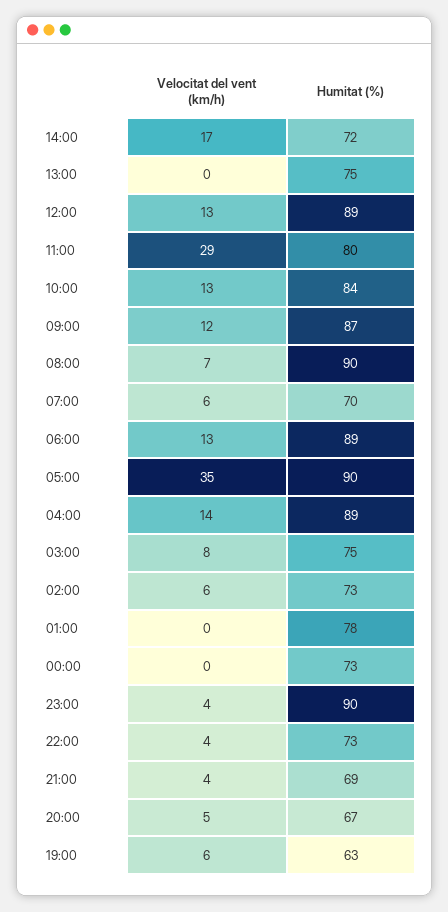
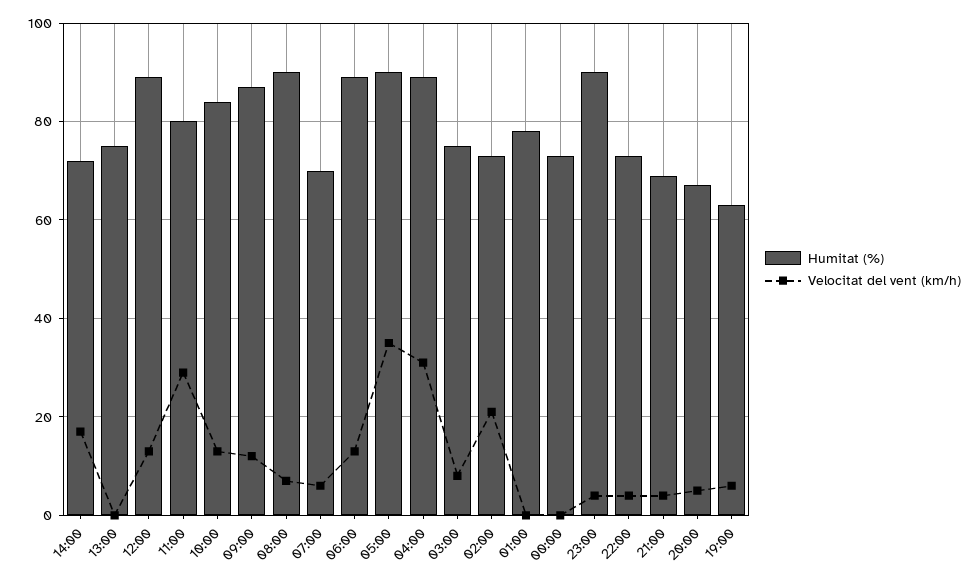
  {
    "Velocitat del vent (km/h)": {
      "14:00": 17,
      "13:00": 0,
      "12:00": 13,
      "11:00": 29,
      "10:00": 13,
      "09:00": 12,
      "08:00": 7,
      "07:00": 6,
      "06:00": 13,
      "05:00": 35,
-     "04:00": 14,
+     "04:00": 30,
      "03:00": 8,
-     "02:00": 6,
+     "02:00": 20,
      "01:00": 0,
      "00:00": 0,
      "23:00": 4,
      "22:00": 4,
      "21:00": 4,
      "20:00": 5,
      "19:00": 6
    },
    "Humitat (%)": {
      "14:00": 72,
      "13:00": 75,
      "12:00": 89,
      "11:00": 80,
      "10:00": 84,
      "09:00": 87,
      "08:00": 90,
      "07:00": 70,
      "06:00": 89,
      "05:00": 90,
      "04:00": 89,
      "03:00": 75,
      "02:00": 73,
      "01:00": 78,
      "00:00": 73,
      "23:00": 90,
      "22:00": 73,
      "21:00": 69,
      "20:00": 67,
      "19:00": 63
    }
  }

